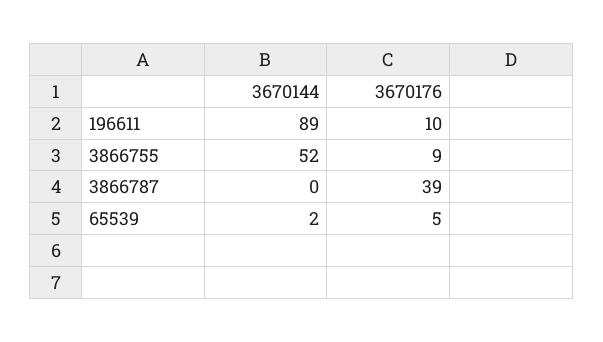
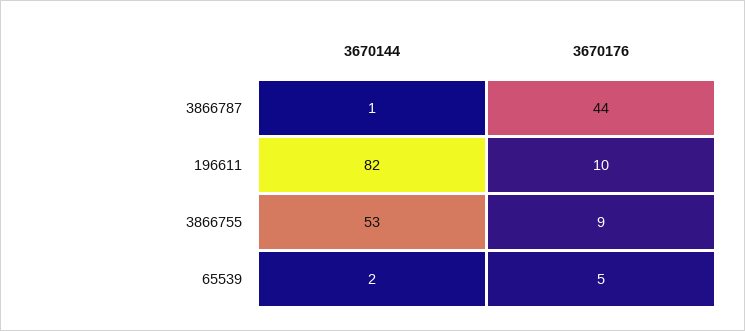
  {
    "3670144": {
-     "196611": 89,
+     "196611": 82,
-     "3866755": 52,
+     "3866755": 53,
-     "3866787": 0,
+     "3866787": 1,
      "65539": 2
    },
    "3670176": {
      "196611": 10,
      "3866755": 9,
-     "3866787": 39,
+     "3866787": 44,
      "65539": 5
    }
  }

